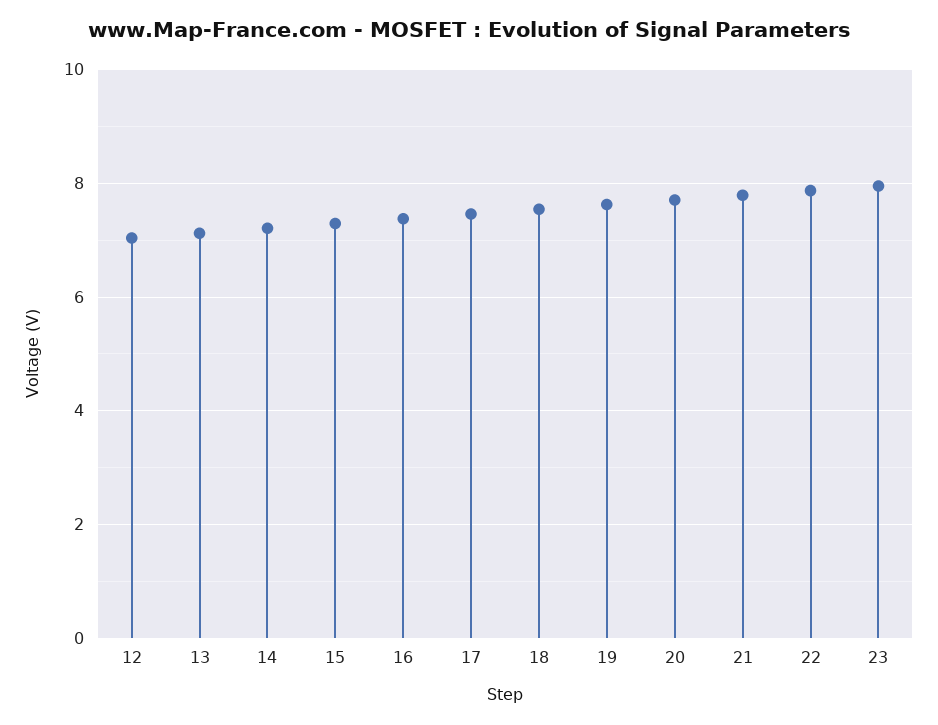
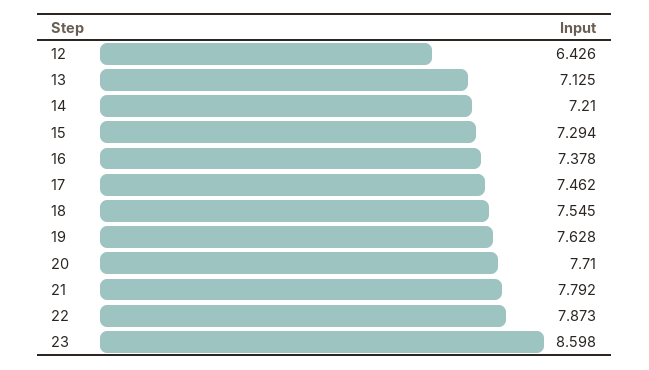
  {
-   "12": 7,
+   "12": 6.426,
    "13": 7.125,
    "14": 7.21,
    "15": 7.294,
    "16": 7.378,
    "17": 7.462,
    "18": 7.545,
    "19": 7.628,
    "20": 7.71,
    "21": 7.792,
    "22": 7.873,
-   "23": 8
+   "23": 8.598
  }

